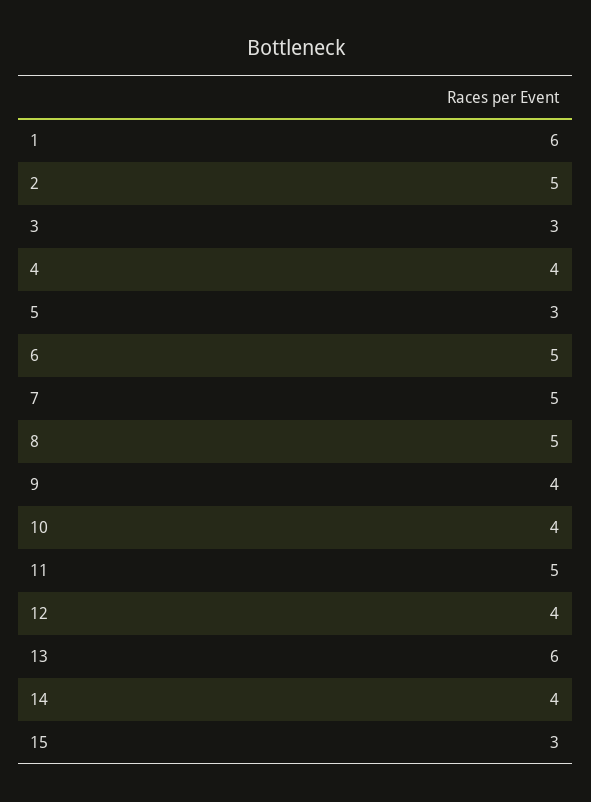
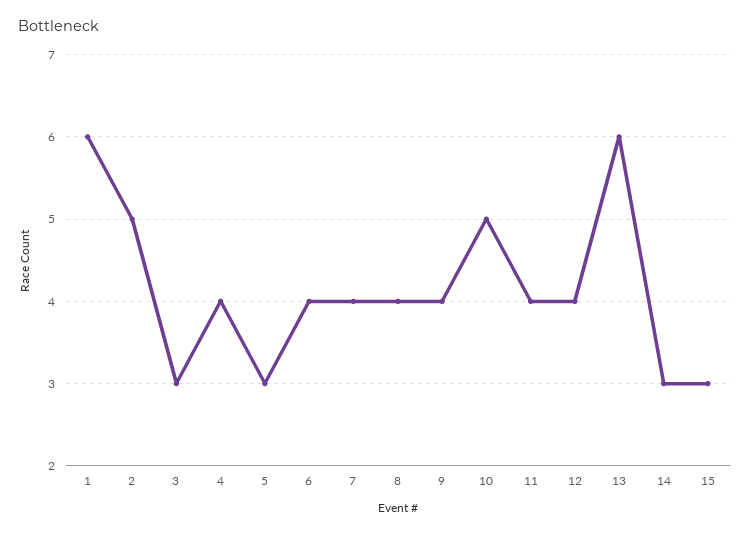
  {
    "1": 6,
    "2": 5,
    "3": 3,
    "4": 4,
    "5": 3,
-   "6": 5,
+   "6": 4,
-   "7": 5,
+   "7": 4,
-   "8": 5,
+   "8": 4,
    "9": 4,
-   "10": 4,
+   "10": 5,
-   "11": 5,
+   "11": 4,
    "12": 4,
    "13": 6,
-   "14": 4,
+   "14": 3,
    "15": 3
  }

